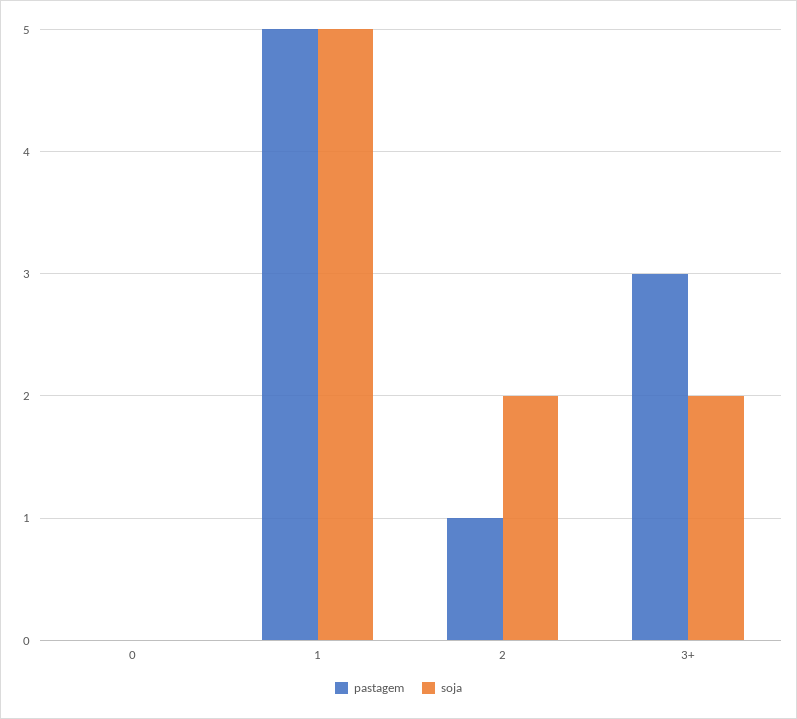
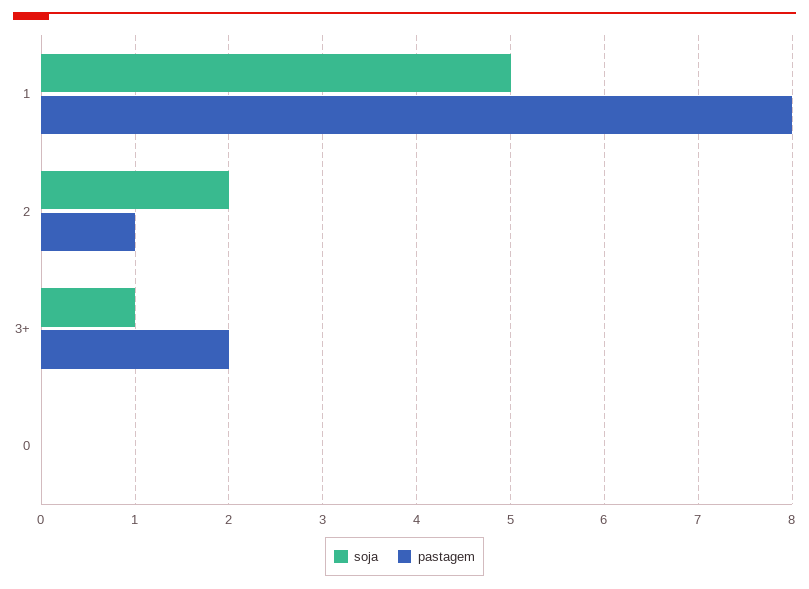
  {
    "pastagem": {
      "0": 0,
-     "1": 5,
+     "1": 8,
      "2": 1,
-     "3+": 3
+     "3+": 2
    },
    "soja": {
      "0": 0,
      "1": 5,
      "2": 2,
-     "3+": 2
+     "3+": 1
    }
  }

